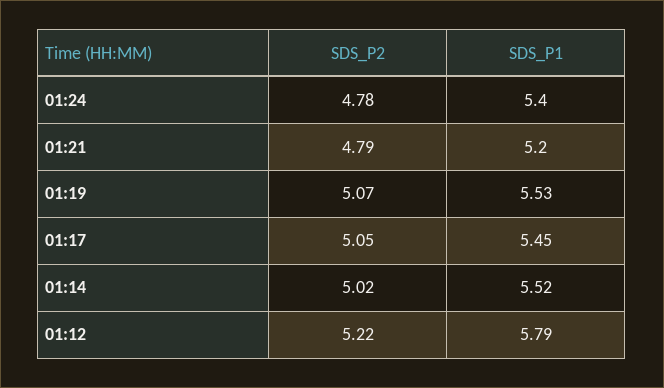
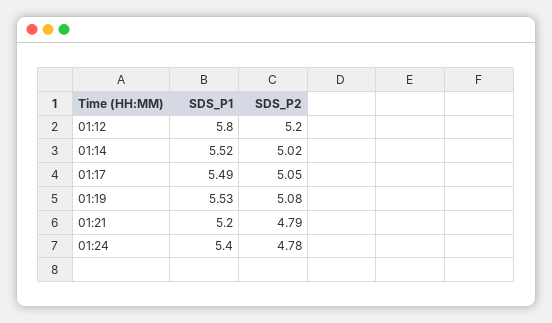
  {
    "SDS_P2": {
      "01:24": 4.78,
      "01:21": 4.79,
-     "01:19": 5.07,
+     "01:19": 5.08,
      "01:17": 5.05,
      "01:14": 5.02,
-     "01:12": 5.22
+     "01:12": 5.2
    },
    "SDS_P1": {
      "01:24": 5.4,
      "01:21": 5.2,
      "01:19": 5.53,
-     "01:17": 5.45,
+     "01:17": 5.49,
      "01:14": 5.52,
-     "01:12": 5.79
+     "01:12": 5.8
    }
  }

